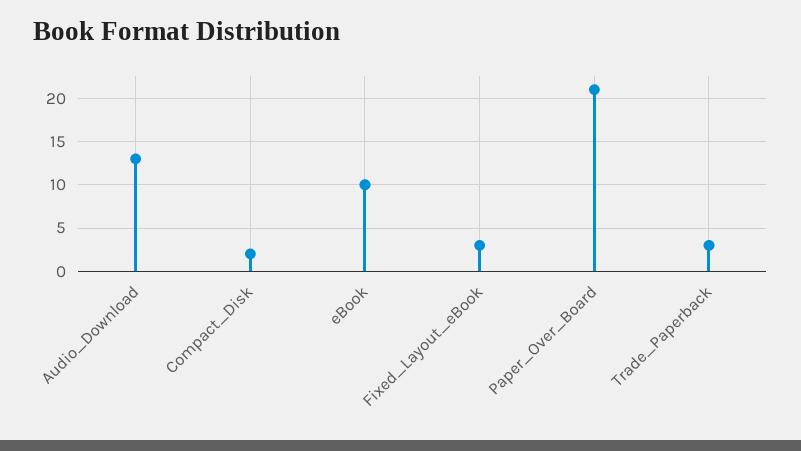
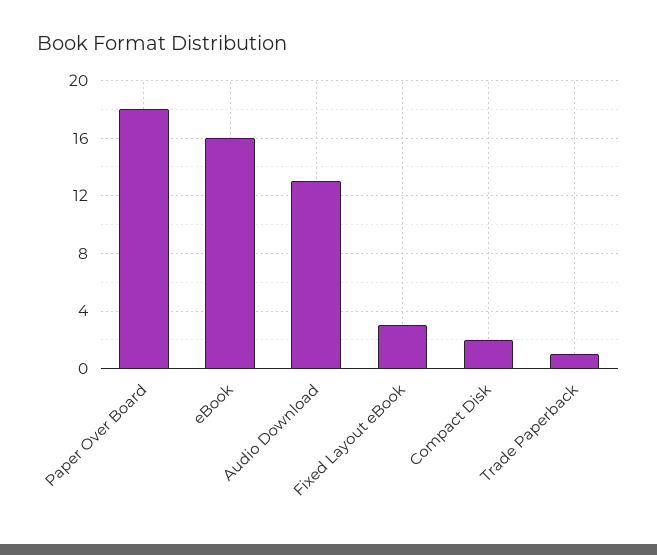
  {
    "Audio_Download": 13,
    "Compact_Disk": 2,
-   "eBook": 10,
+   "eBook": 16,
    "Fixed_Layout_eBook": 3,
-   "Paper_Over_Board": 21,
+   "Paper_Over_Board": 18,
-   "Trade_Paperback": 3
+   "Trade_Paperback": 1
  }

